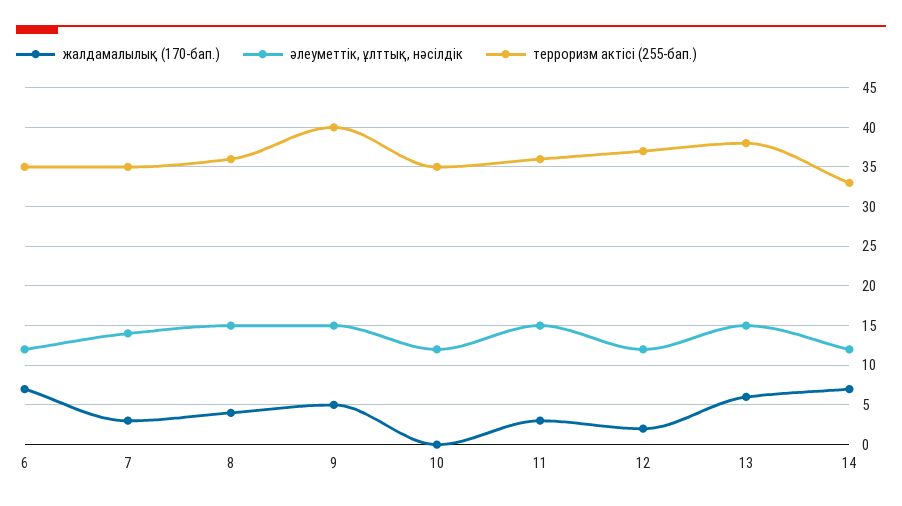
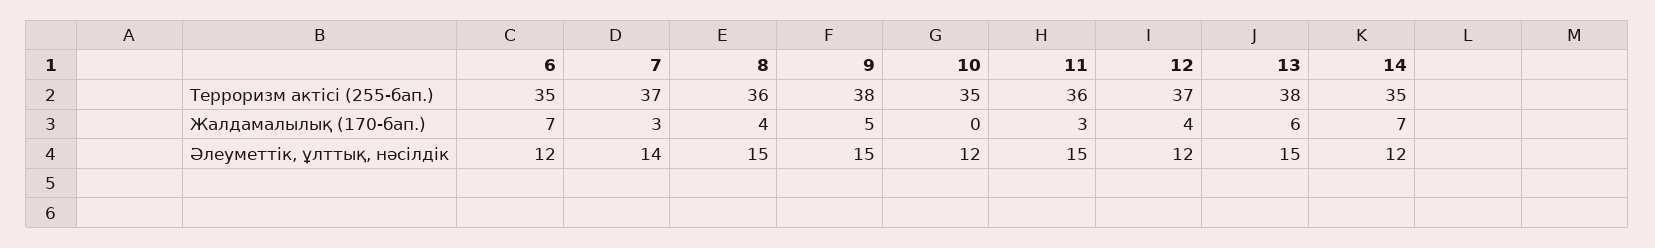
  {
    "жалдамалылық (170-бап.)": {
      "6": 7,
      "7": 3,
      "8": 4,
      "9": 5,
      "10": 0,
      "11": 3,
-     "12": 2,
+     "12": 4,
      "13": 6,
      "14": 7
    },
    "әлеуметтiк, ұлттық, нәсiлдiк": {
      "6": 12,
      "7": 14,
      "8": 15,
      "9": 15,
      "10": 12,
      "11": 15,
      "12": 12,
      "13": 15,
      "14": 12
    },
    "терроризм актісі (255-бап.)": {
      "6": 35,
-     "7": 35,
+     "7": 37,
      "8": 36,
-     "9": 40,
+     "9": 38,
      "10": 35,
      "11": 36,
      "12": 37,
      "13": 38,
-     "14": 33
+     "14": 35
    }
  }

